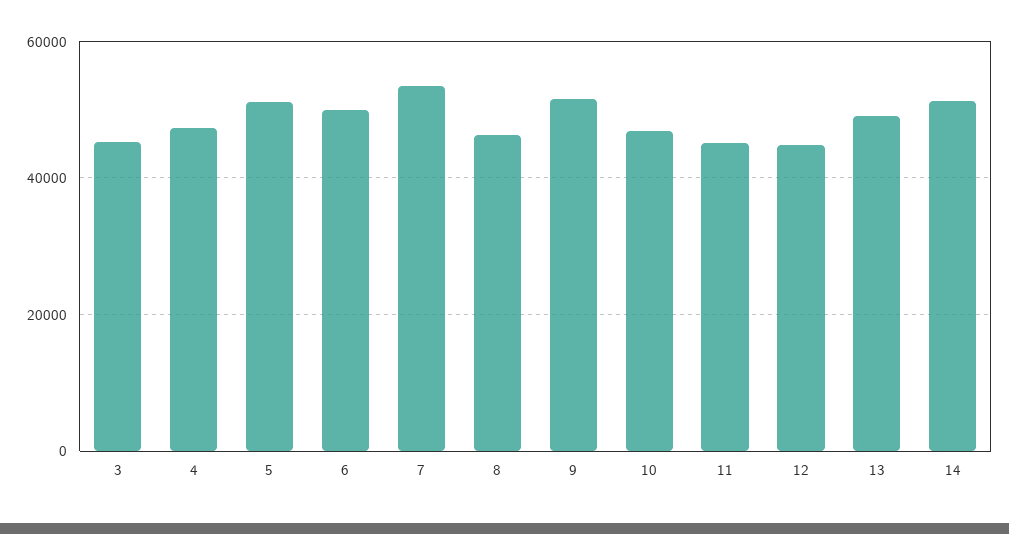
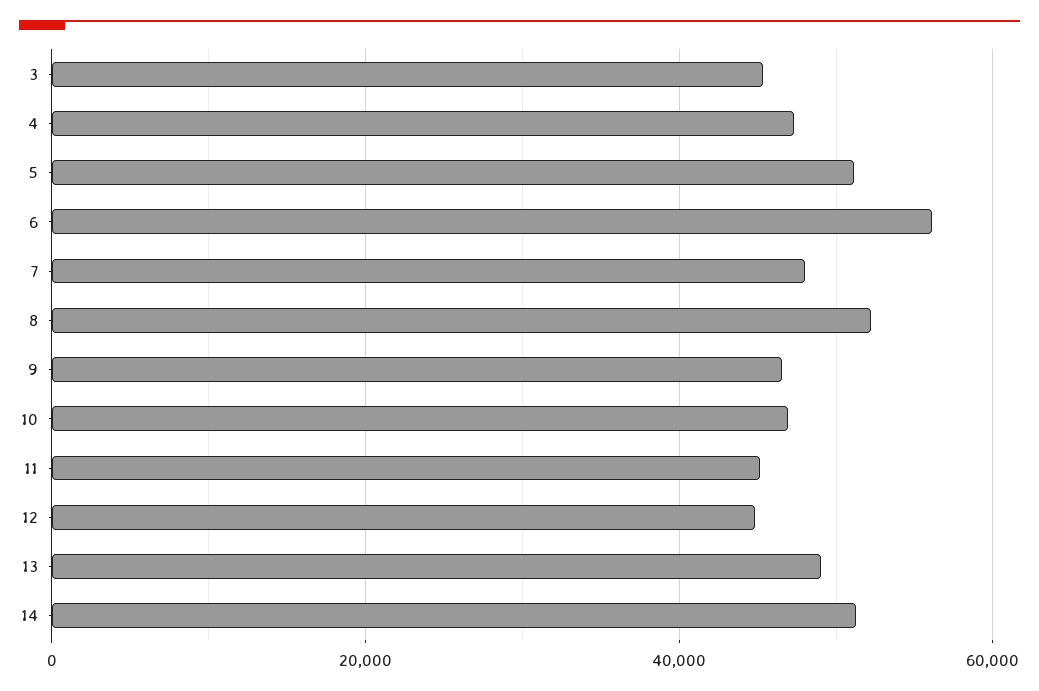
  {
    "3": 46000,
    "4": 48000,
    "5": 52000,
-   "6": 50000,
+   "6": 56000,
-   "7": 54000,
+   "7": 48000,
-   "8": 46000,
+   "8": 52000,
-   "9": 52000,
+   "9": 46000,
    "10": 46000,
    "11": 46000,
    "12": 44000,
    "13": 50000,
    "14": 52000
  }

